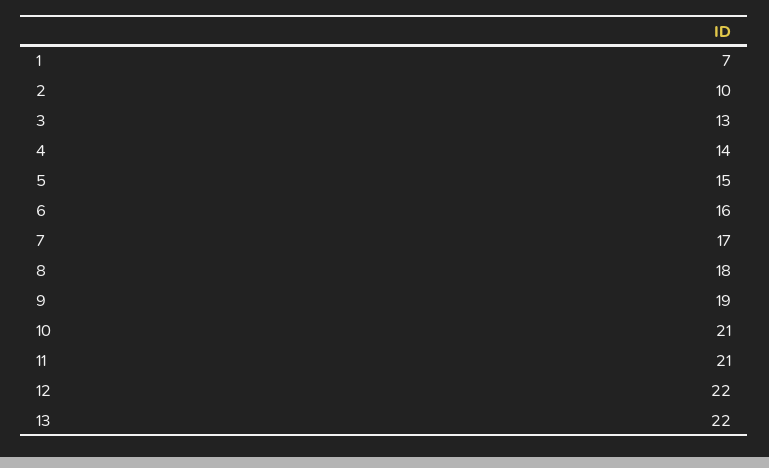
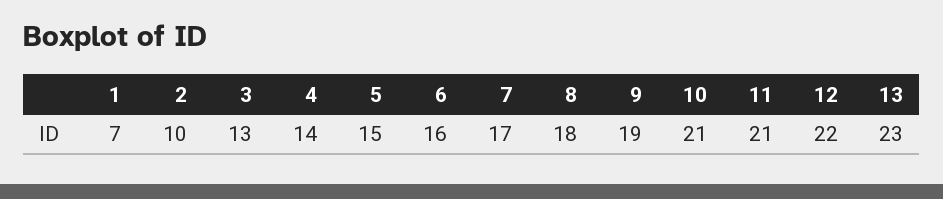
  {
    "1": 7,
    "2": 10,
    "3": 13,
    "4": 14,
    "5": 15,
    "6": 16,
    "7": 17,
    "8": 18,
    "9": 19,
    "10": 21,
    "11": 21,
    "12": 22,
-   "13": 22
+   "13": 23
  }

